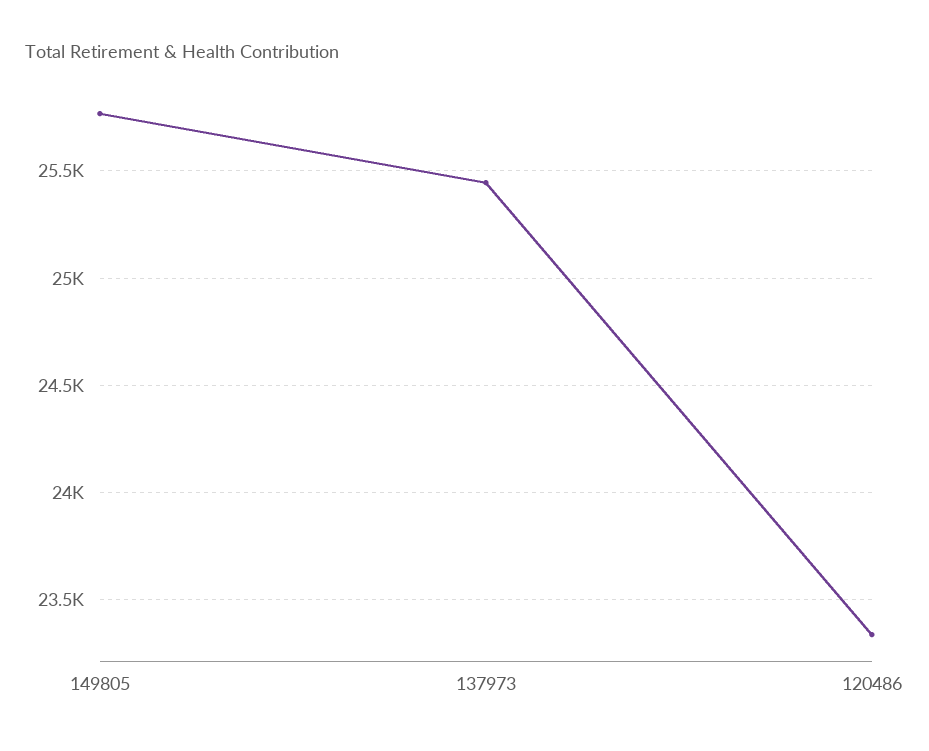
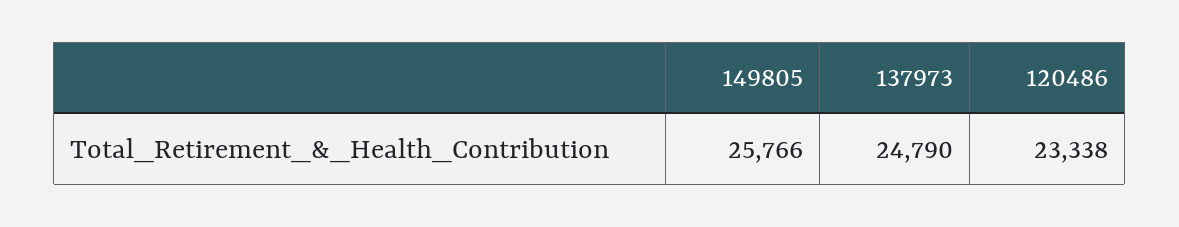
  {
    "149805": 25766,
-   "137973": 25450,
+   "137973": 24790,
    "120486": 23338
  }

